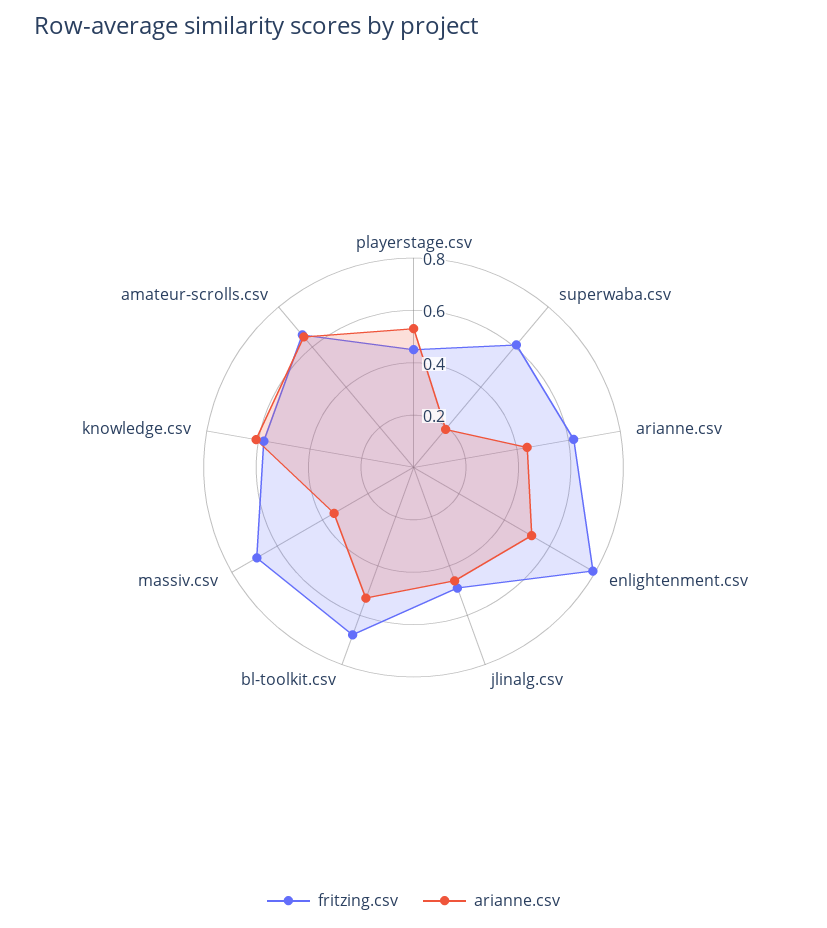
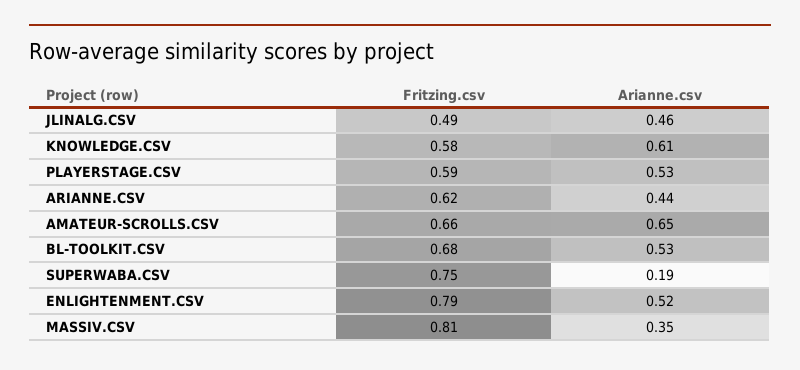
  {
    "fritzing.csv": {
-     "playerstage.csv": 0.45,
+     "playerstage.csv": 0.59,
-     "superwaba.csv": 0.6,
+     "superwaba.csv": 0.75,
      "arianne.csv": 0.62,
      "enlightenment.csv": 0.79,
      "jlinalg.csv": 0.49,
      "bl-toolkit.csv": 0.68,
-     "massiv.csv": 0.7,
+     "massiv.csv": 0.81,
      "knowledge.csv": 0.58,
      "amateur-scrolls.csv": 0.66
    },
    "arianne.csv": {
      "playerstage.csv": 0.53,
      "superwaba.csv": 0.19,
      "arianne.csv": 0.44,
      "enlightenment.csv": 0.52,
      "jlinalg.csv": 0.46,
      "bl-toolkit.csv": 0.53,
      "massiv.csv": 0.35,
      "knowledge.csv": 0.61,
      "amateur-scrolls.csv": 0.65
    }
  }

